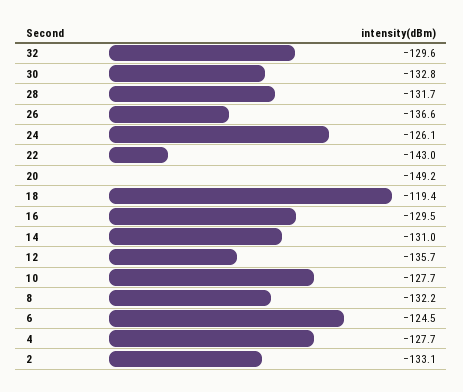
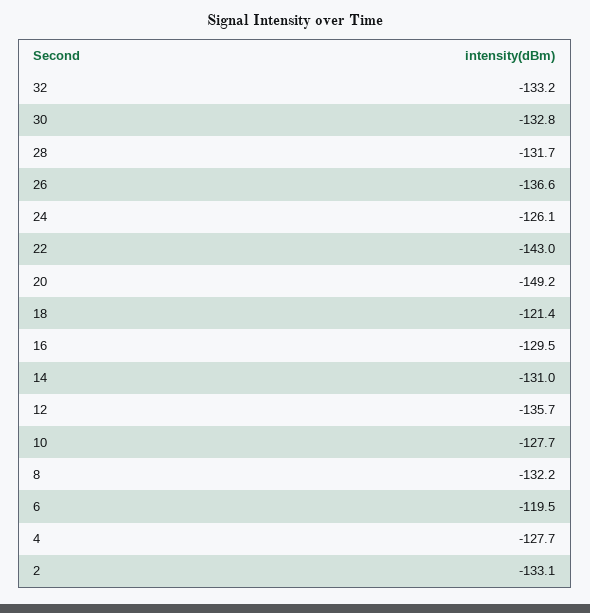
  {
-   "32": -129.6,
+   "32": -133.2,
    "30": -132.8,
    "28": -131.7,
    "26": -136.6,
    "24": -126.1,
    "22": -143,
    "20": -149.2,
-   "18": -119.4,
+   "18": -121.4,
    "16": -129.5,
    "14": -131,
    "12": -135.7,
    "10": -127.7,
    "8": -132.2,
-   "6": -124.5,
+   "6": -119.5,
    "4": -127.7,
    "2": -133.1
  }

